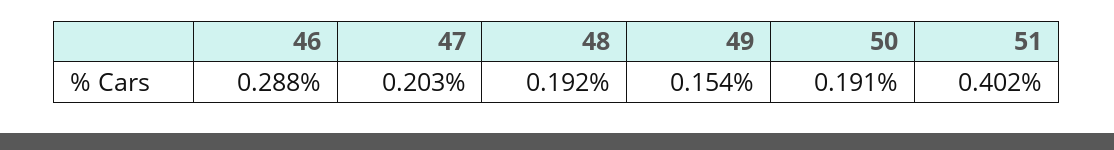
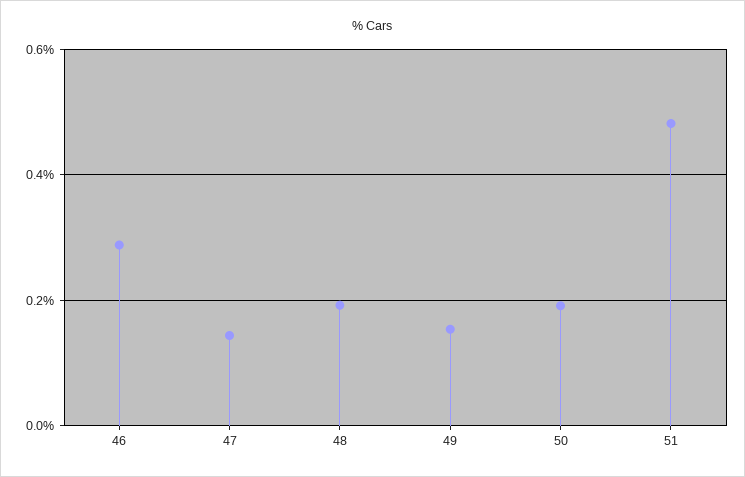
  {
    "46": 0.288,
-   "47": 0.203,
+   "47": 0.14,
    "48": 0.192,
    "49": 0.154,
    "50": 0.191,
-   "51": 0.402
+   "51": 0.48
  }

